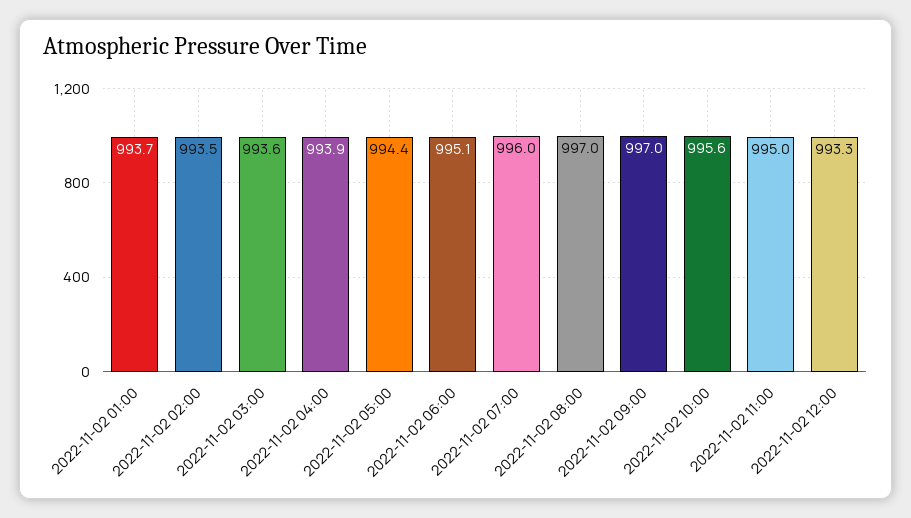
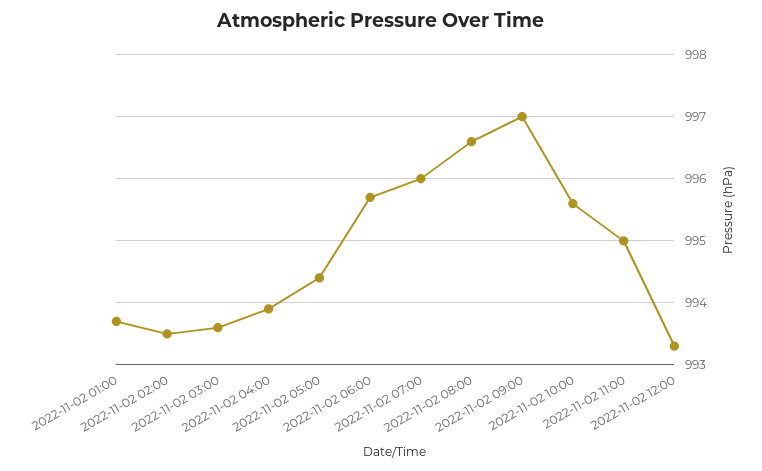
  {
    "2022-11-02 01:00": 993.7,
    "2022-11-02 02:00": 993.5,
    "2022-11-02 03:00": 993.6,
    "2022-11-02 04:00": 993.9,
    "2022-11-02 05:00": 994.4,
-   "2022-11-02 06:00": 995.1,
+   "2022-11-02 06:00": 995.7,
    "2022-11-02 07:00": 996,
-   "2022-11-02 08:00": 997,
+   "2022-11-02 08:00": 996.6,
    "2022-11-02 09:00": 997,
    "2022-11-02 10:00": 995.6,
    "2022-11-02 11:00": 995,
    "2022-11-02 12:00": 993.3
  }

